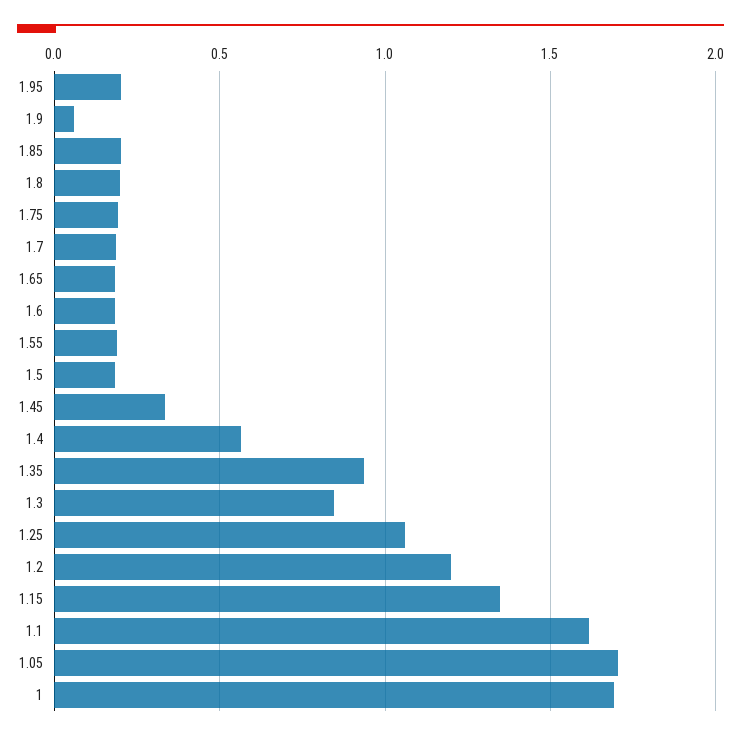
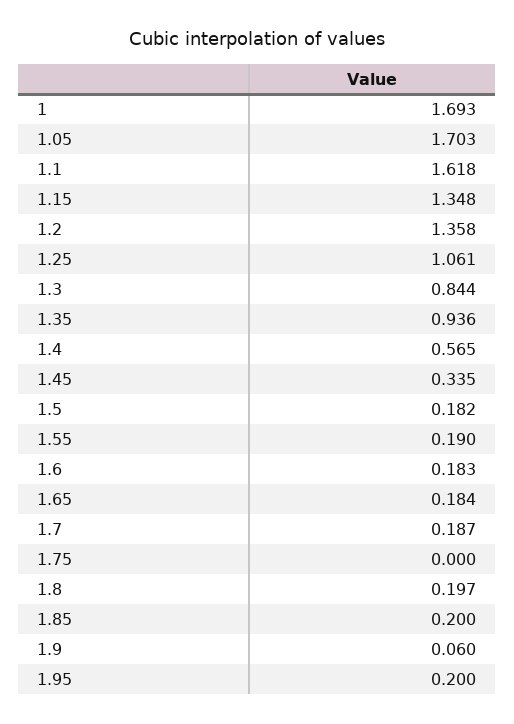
  {
    "1.95": 0.2,
    "1.9": 0.06,
    "1.85": 0.2,
    "1.8": 0.197,
-   "1.75": 0.2,
+   "1.75": 0,
    "1.7": 0.187,
    "1.65": 0.184,
    "1.6": 0.183,
    "1.55": 0.19,
    "1.5": 0.182,
    "1.45": 0.335,
    "1.4": 0.565,
    "1.35": 0.936,
    "1.3": 0.844,
    "1.25": 1.061,
-   "1.2": 1.2,
+   "1.2": 1.358,
    "1.15": 1.348,
    "1.1": 1.618,
    "1.05": 1.703,
    "1": 1.693
  }

